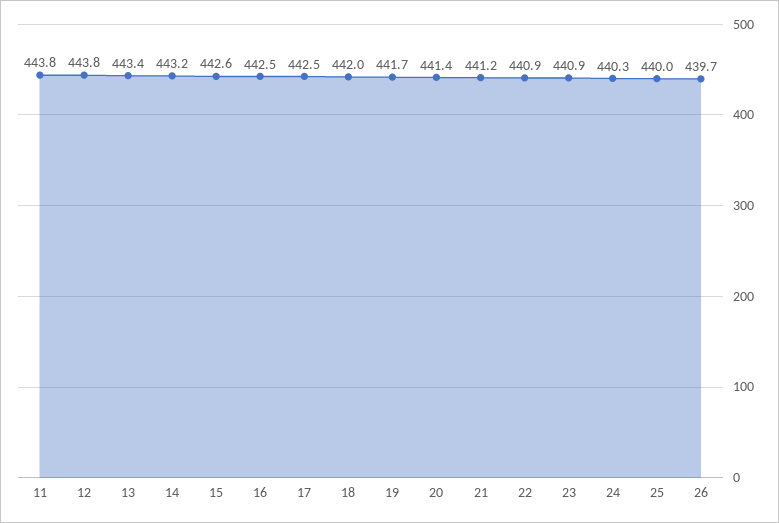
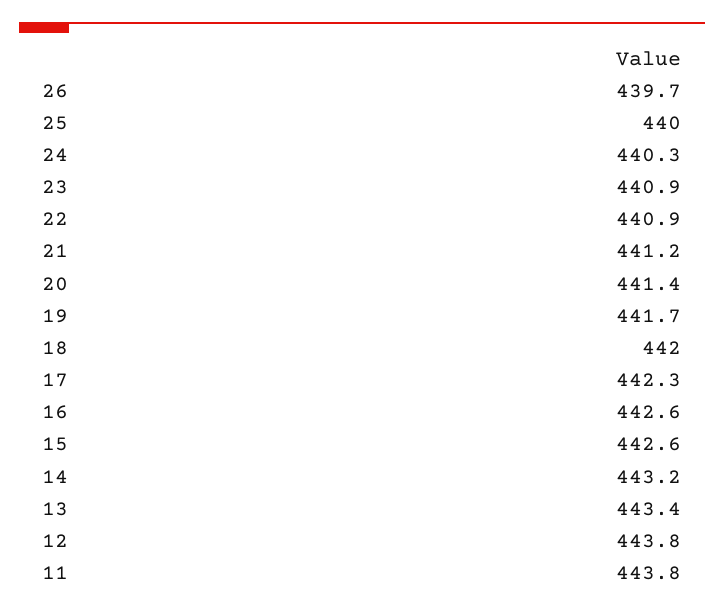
  {
    "11": 443.8,
    "12": 443.8,
    "13": 443.4,
    "14": 443.2,
    "15": 442.6,
-   "16": 442.5,
+   "16": 442.6,
-   "17": 442.5,
+   "17": 442.3,
    "18": 442,
    "19": 441.7,
    "20": 441.4,
    "21": 441.2,
    "22": 440.9,
    "23": 440.9,
    "24": 440.3,
    "25": 440,
    "26": 439.7
  }

